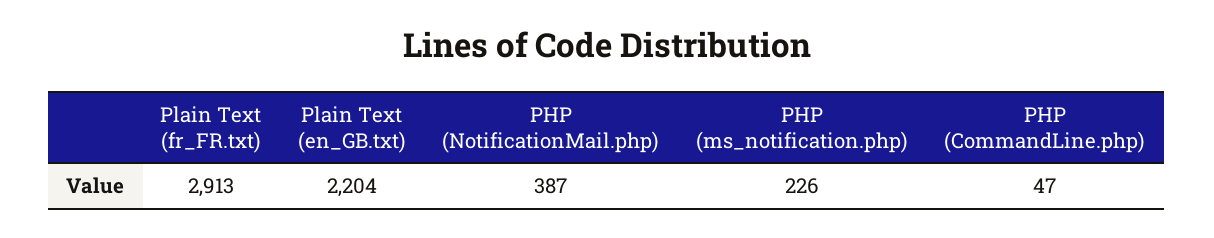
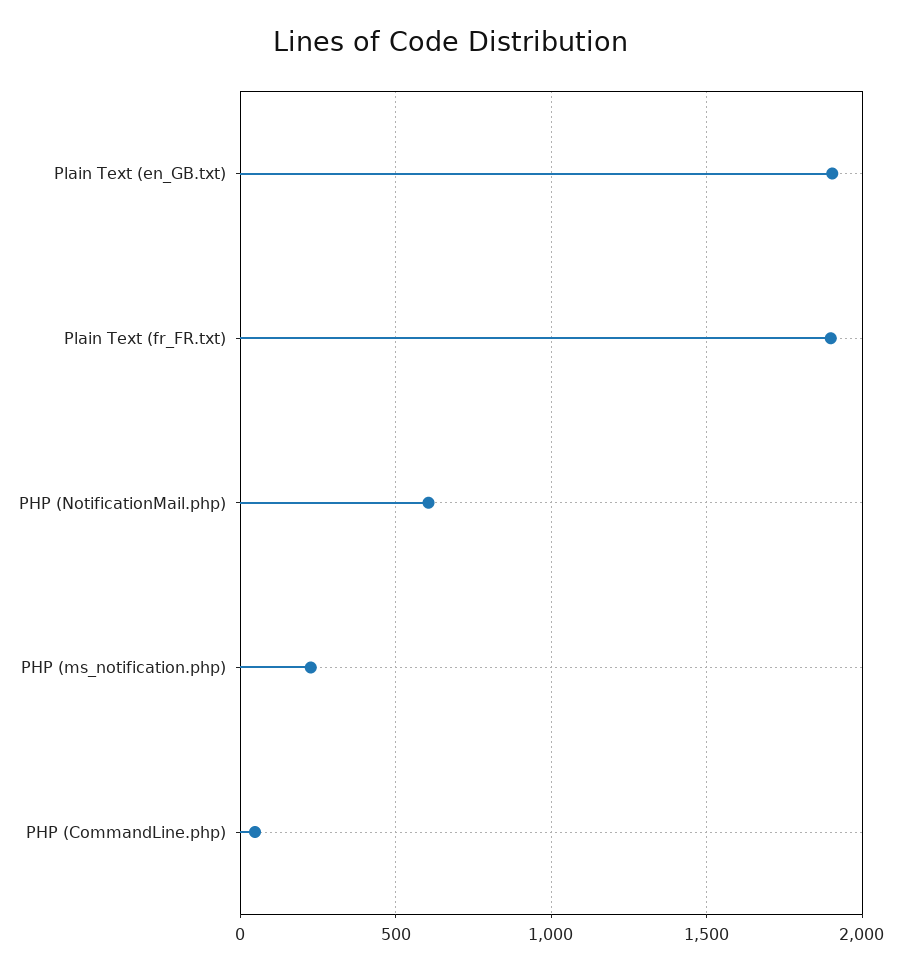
  {
-   "Plain Text (fr_FR.txt)": 2913,
+   "Plain Text (fr_FR.txt)": 1900,
-   "Plain Text (en_GB.txt)": 2204,
+   "Plain Text (en_GB.txt)": 1900,
-   "PHP (NotificationMail.php)": 387,
+   "PHP (NotificationMail.php)": 600,
    "PHP (ms_notification.php)": 226,
    "PHP (CommandLine.php)": 47
  }

